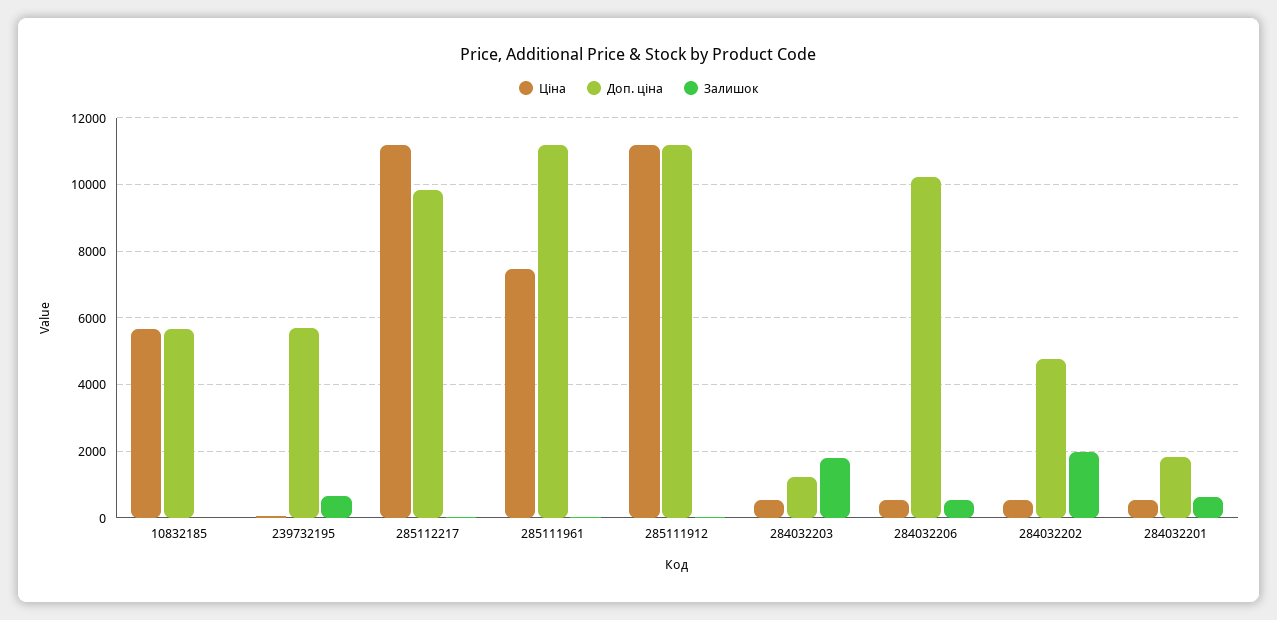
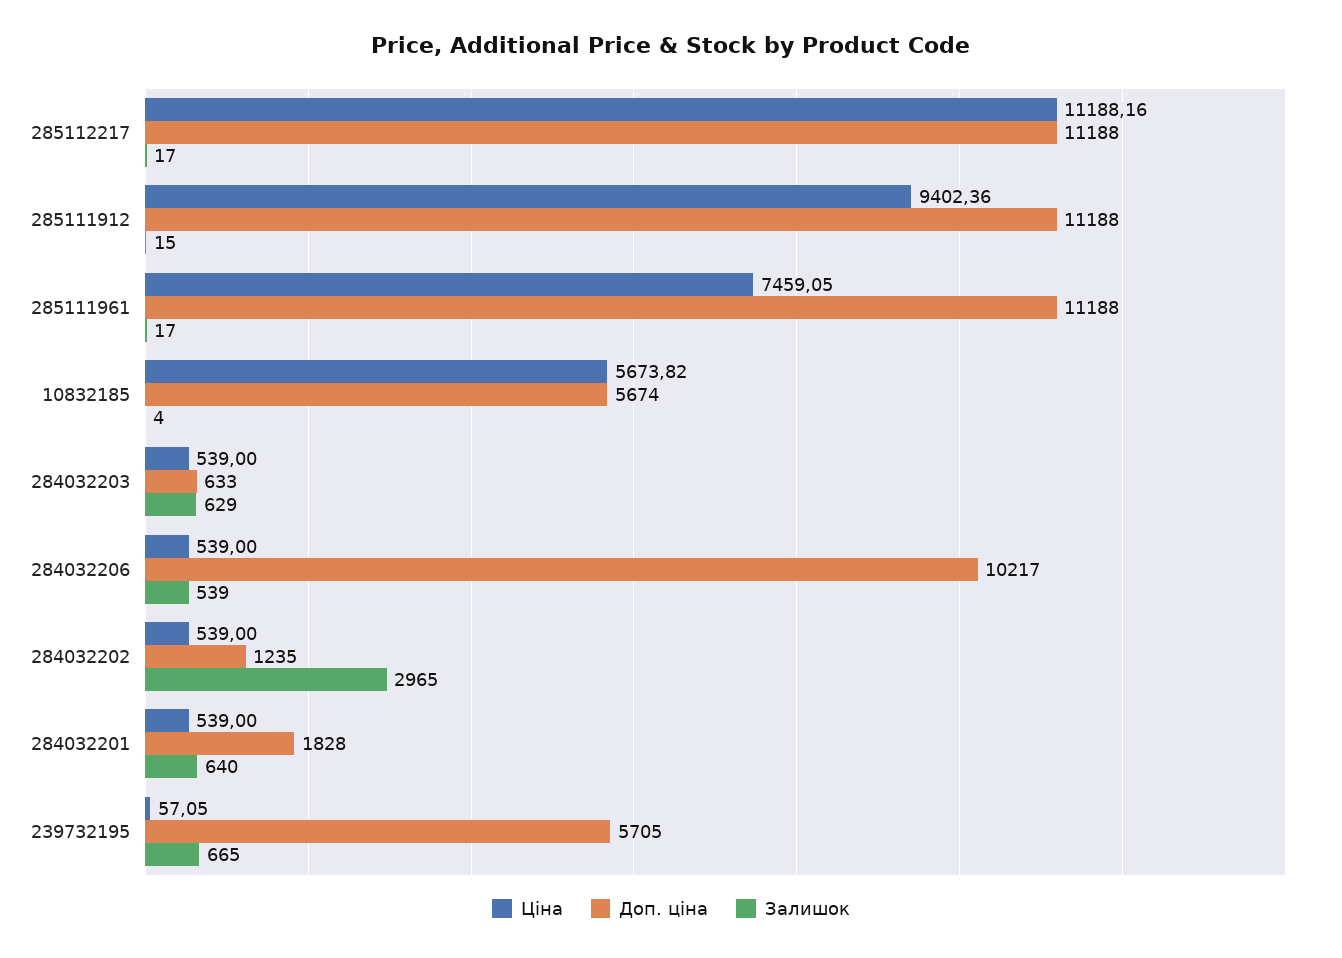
  {
    "Ціна": {
      "10832185": 5673.82,
      "239732195": 57.05,
      "285112217": 11188.16,
      "285111961": 7459.05,
-     "285111912": 11200,
+     "285111912": 9402.36,
      "284032203": 539,
      "284032206": 539,
      "284032202": 539,
      "284032201": 539
    },
    "Доп. ціна": {
      "10832185": 5674,
      "239732195": 5705,
-     "285112217": 9800,
+     "285112217": 11188,
      "285111961": 11188,
      "285111912": 11188,
-     "284032203": 1200,
+     "284032203": 633,
      "284032206": 10217,
-     "284032202": 4800,
+     "284032202": 1235,
      "284032201": 1828
    },
    "Залишок": {
      "10832185": 4,
      "239732195": 665,
      "285112217": 17,
      "285111961": 17,
      "285111912": 15,
-     "284032203": 1800,
+     "284032203": 629,
      "284032206": 539,
-     "284032202": 2000,
+     "284032202": 2965,
      "284032201": 640
    }
  }

